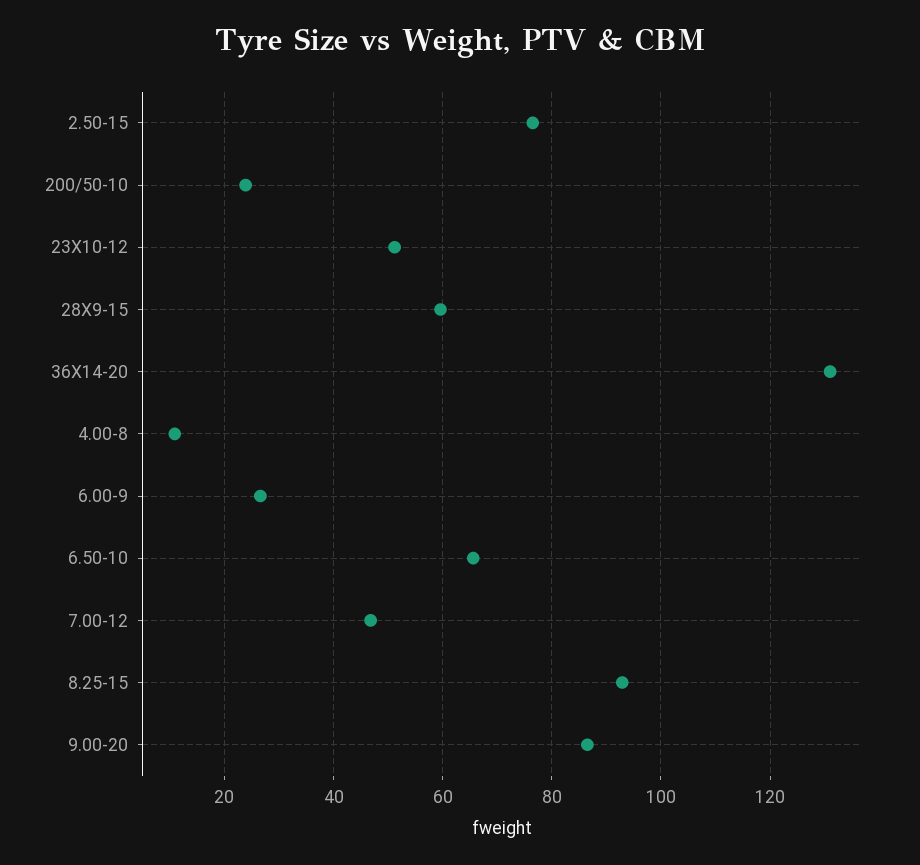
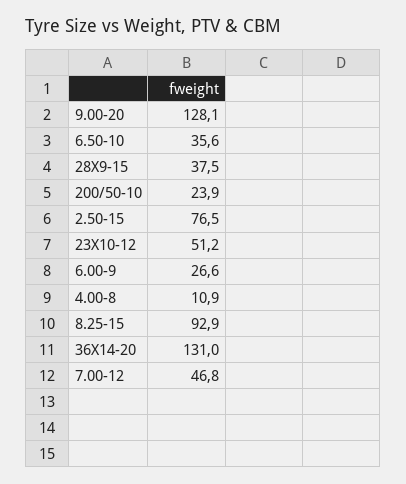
  {
    "2.50-15": 76.5,
    "200/50-10": 23.9,
    "23X10-12": 51.2,
-   "28X9-15": 60,
+   "28X9-15": 37.5,
    "36X14-20": 131,
    "4.00-8": 10.9,
    "6.00-9": 26.6,
-   "6.50-10": 66,
+   "6.50-10": 35.6,
    "7.00-12": 46.8,
    "8.25-15": 92.9,
-   "9.00-20": 86
+   "9.00-20": 128.1
  }

